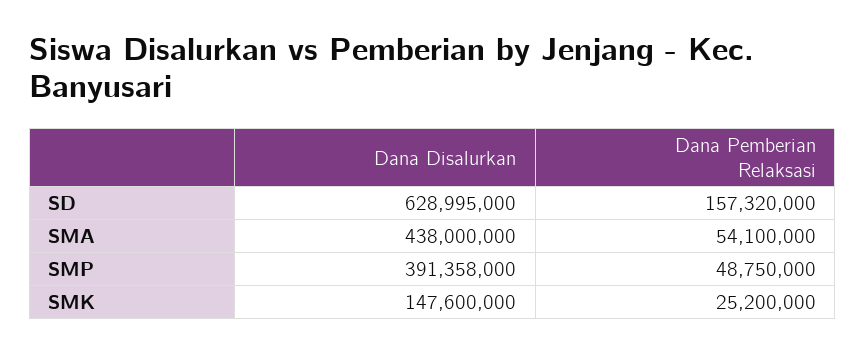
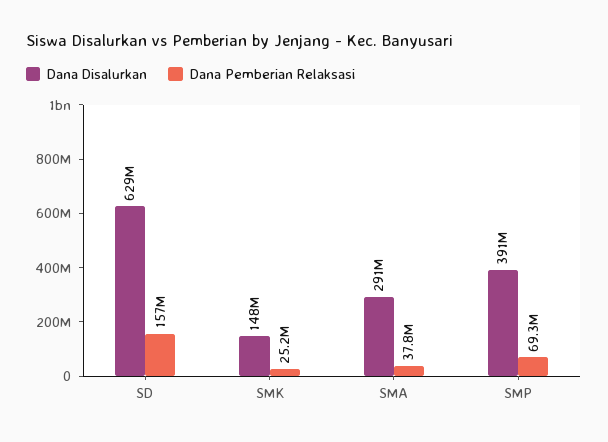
  {
    "Dana Disalurkan": {
      "SD": 628995000,
-     "SMA": 438000000,
+     "SMA": 291000000,
      "SMP": 391358000,
      "SMK": 147600000
    },
    "Dana Pemberian Relaksasi": {
      "SD": 157320000,
-     "SMA": 54100000,
+     "SMA": 37800000,
-     "SMP": 48750000,
+     "SMP": 69300000,
      "SMK": 25200000
    }
  }

